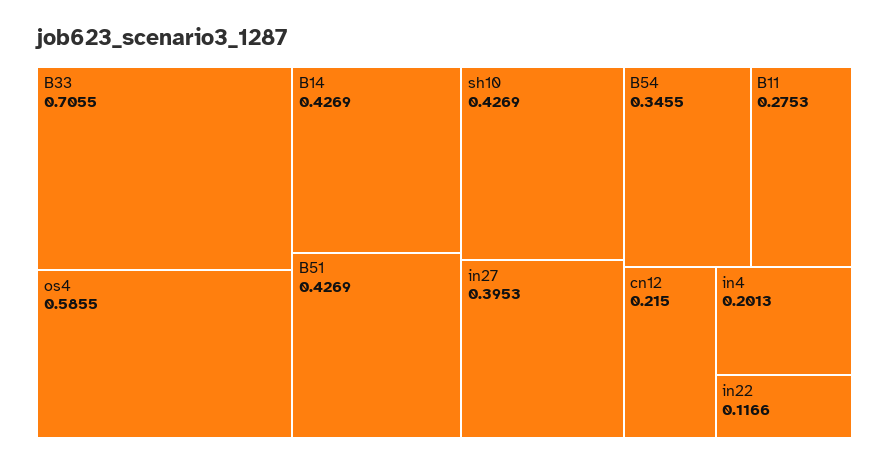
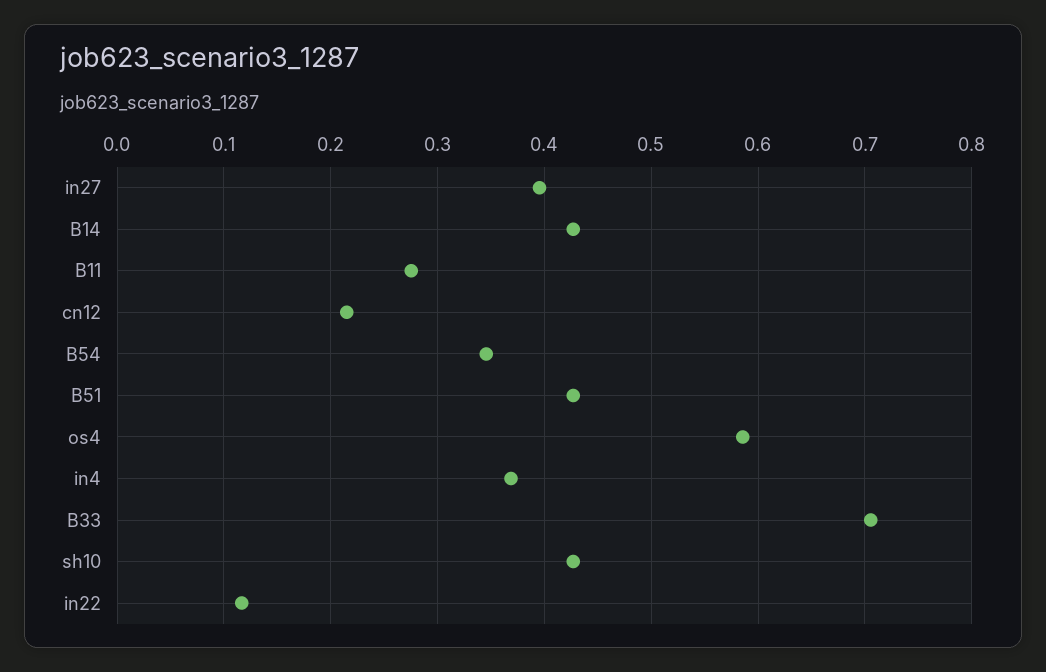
  {
    "B33": 0.7055,
    "os4": 0.5855,
    "B14": 0.4269,
    "B51": 0.4269,
    "sh10": 0.4269,
    "in27": 0.3953,
    "B54": 0.3455,
    "B11": 0.2753,
    "cn12": 0.215,
-   "in4": 0.2013,
+   "in4": 0.37,
    "in22": 0.1166
  }

